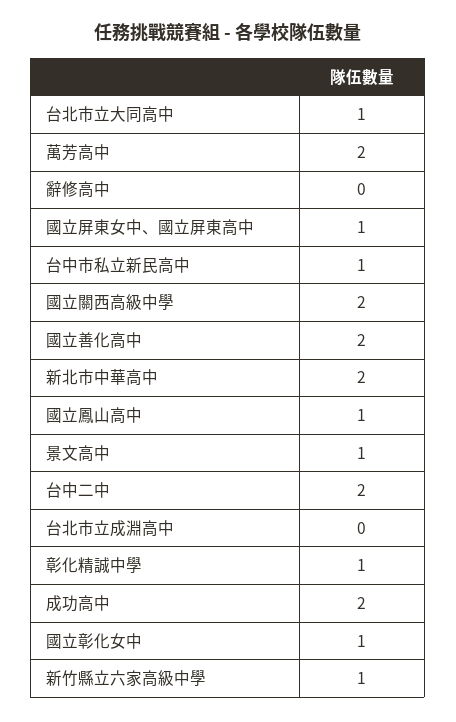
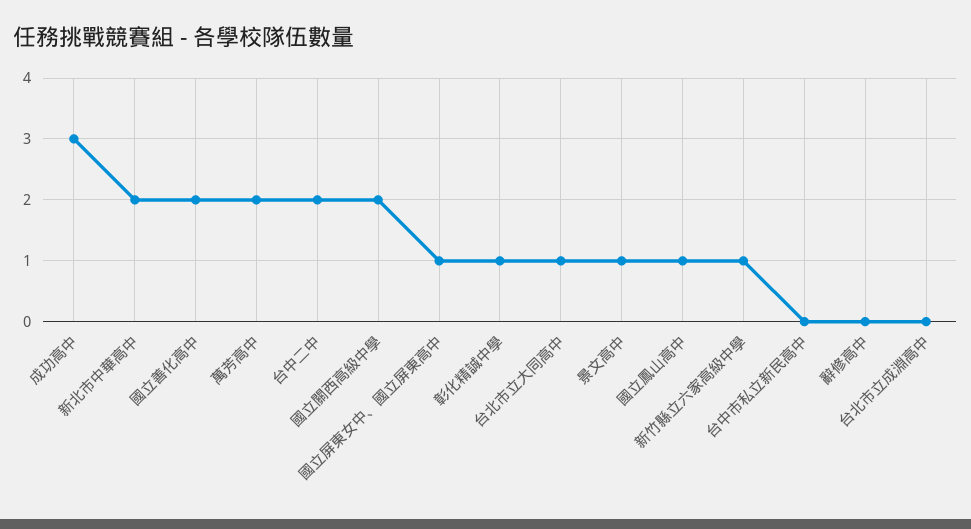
  {
    "台北市立大同高中": 1,
    "萬芳高中": 2,
    "辭修高中": 0,
    "國立屏東女中、國立屏東高中": 1,
-   "台中市私立新民高中": 1,
+   "台中市私立新民高中": 0,
    "國立關西高級中學": 2,
    "國立善化高中": 2,
    "新北市中華高中": 2,
    "國立鳳山高中": 1,
    "景文高中": 1,
    "台中二中": 2,
    "台北市立成淵高中": 0,
    "彰化精誠中學": 1,
-   "成功高中": 2,
+   "成功高中": 3,
-   "國立彰化女中": 1,
    "新竹縣立六家高級中學": 1
  }

